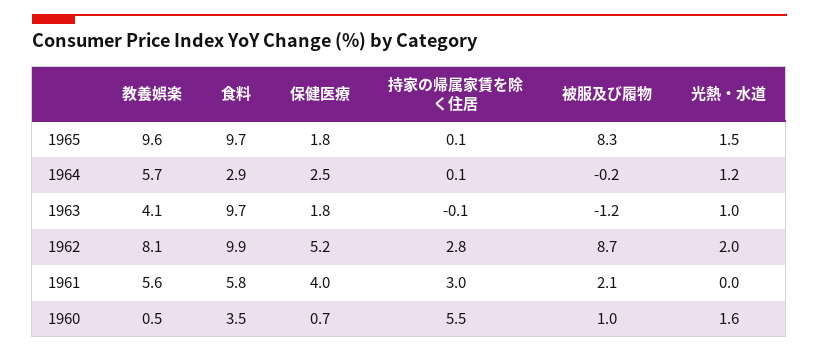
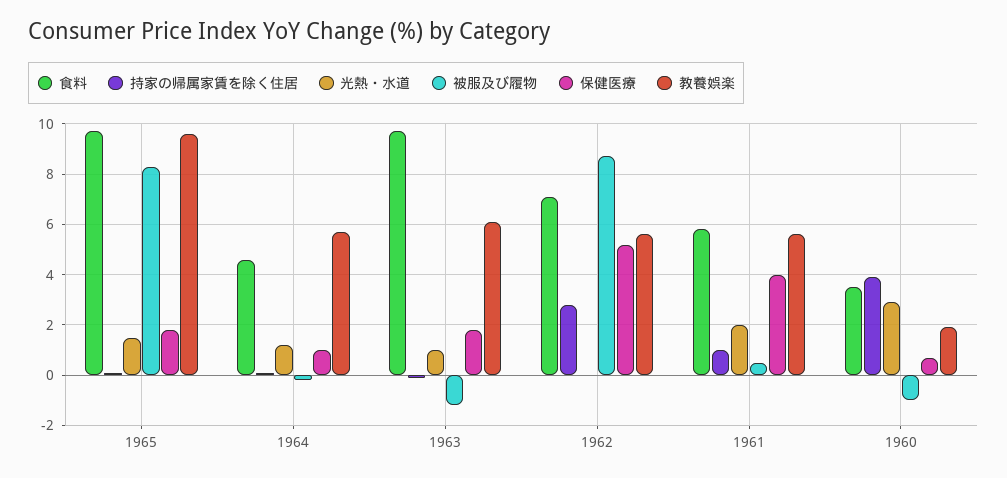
  {
    "教養娯楽": {
      "1965": 9.6,
      "1964": 5.7,
-     "1963": 4.1,
+     "1963": 6,
-     "1962": 8.1,
+     "1962": 5.5,
      "1961": 5.6,
-     "1960": 0.5
+     "1960": 2
    },
    "食料": {
      "1965": 9.7,
-     "1964": 2.9,
+     "1964": 4.5,
      "1963": 9.7,
-     "1962": 9.9,
+     "1962": 7,
      "1961": 5.8,
      "1960": 3.5
    },
    "保健医療": {
      "1965": 1.8,
-     "1964": 2.5,
+     "1964": 1,
      "1963": 1.8,
      "1962": 5.2,
      "1961": 4,
      "1960": 0.7
    },
    "持家の帰属家賃を除く住居": {
      "1965": 0.1,
      "1964": 0.1,
      "1963": -0.1,
      "1962": 2.8,
-     "1961": 3,
+     "1961": 1,
-     "1960": 5.5
+     "1960": 4
    },
    "被服及び履物": {
      "1965": 8.3,
      "1964": -0.2,
      "1963": -1.2,
      "1962": 8.7,
-     "1961": 2.1,
+     "1961": 0.5,
-     "1960": 1
+     "1960": -1
    },
    "光熱・水道": {
      "1965": 1.5,
      "1964": 1.2,
      "1963": 1,
-     "1962": 2,
+     "1962": 0,
-     "1961": 0,
+     "1961": 2,
-     "1960": 1.6
+     "1960": 3
    }
  }

